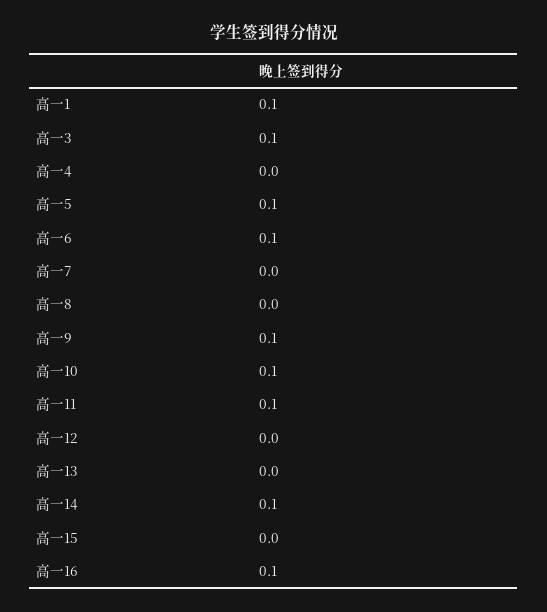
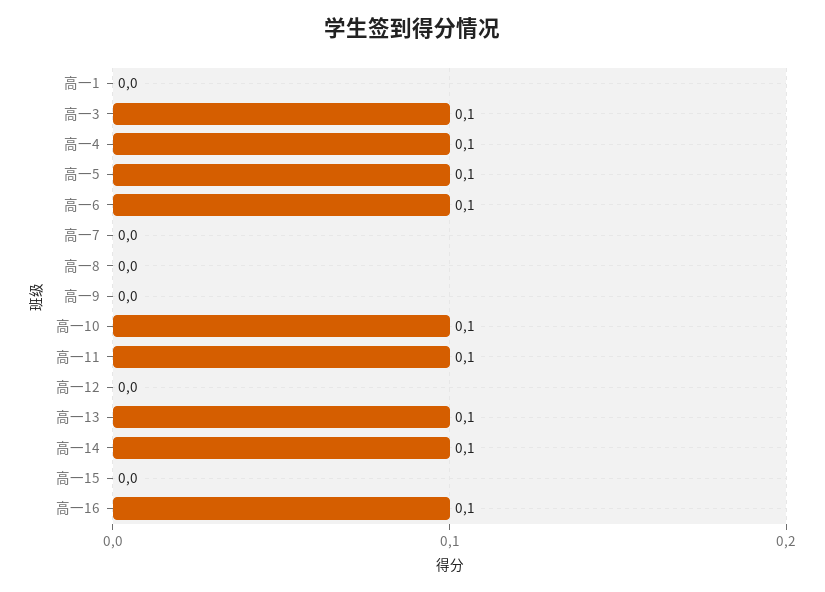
  {
-   "高一1": 0.1,
+   "高一1": 0,
    "高一3": 0.1,
-   "高一4": 0,
+   "高一4": 0.1,
    "高一5": 0.1,
    "高一6": 0.1,
    "高一7": 0,
    "高一8": 0,
-   "高一9": 0.1,
+   "高一9": 0,
    "高一10": 0.1,
    "高一11": 0.1,
    "高一12": 0,
-   "高一13": 0,
+   "高一13": 0.1,
    "高一14": 0.1,
    "高一15": 0,
    "高一16": 0.1
  }

